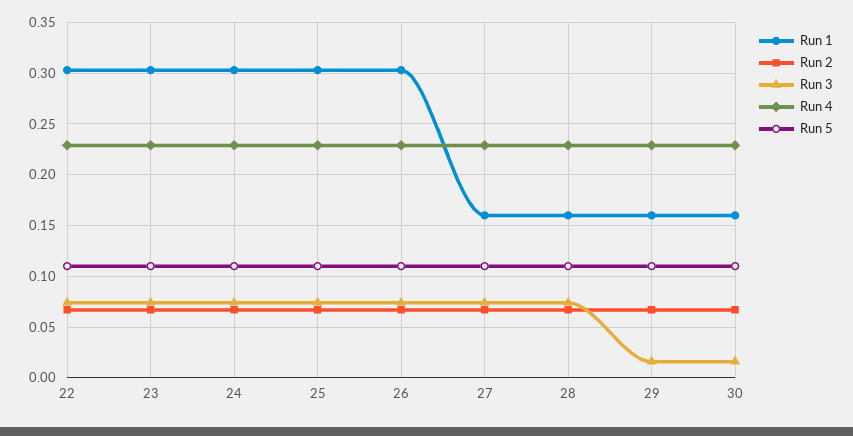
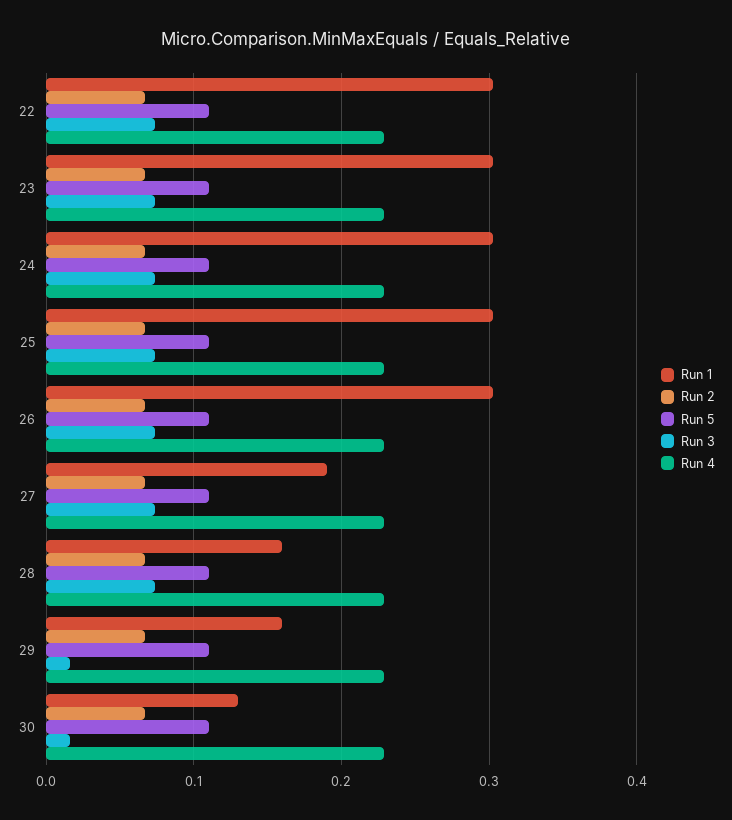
  {
    "Run 1": {
      "22": 0.3,
      "23": 0.3,
      "24": 0.3,
      "25": 0.3,
      "26": 0.3,
-     "27": 0.16,
+     "27": 0.19,
      "28": 0.16,
      "29": 0.16,
-     "30": 0.16
+     "30": 0.13
    },
    "Run 2": {
      "22": 0.07,
      "23": 0.07,
      "24": 0.07,
      "25": 0.07,
      "26": 0.07,
      "27": 0.07,
      "28": 0.07,
      "29": 0.07,
      "30": 0.07
    },
    "Run 3": {
      "22": 0.07,
      "23": 0.07,
      "24": 0.07,
      "25": 0.07,
      "26": 0.07,
      "27": 0.07,
      "28": 0.07,
      "29": 0.02,
      "30": 0.02
    },
    "Run 4": {
      "22": 0.23,
      "23": 0.23,
      "24": 0.23,
      "25": 0.23,
      "26": 0.23,
      "27": 0.23,
      "28": 0.23,
      "29": 0.23,
      "30": 0.23
    },
    "Run 5": {
      "22": 0.11,
      "23": 0.11,
      "24": 0.11,
      "25": 0.11,
      "26": 0.11,
      "27": 0.11,
      "28": 0.11,
      "29": 0.11,
      "30": 0.11
    }
  }

